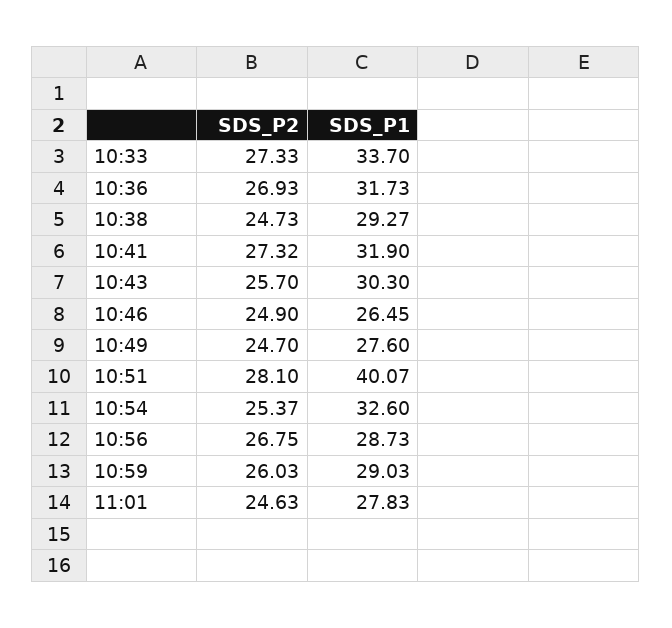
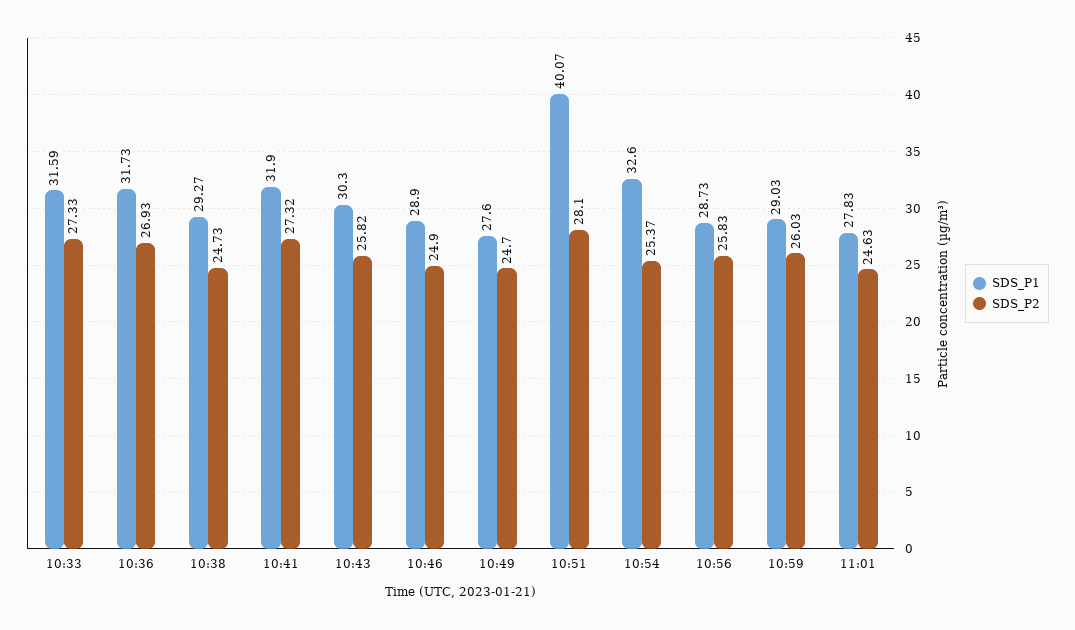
  {
    "SDS_P2": {
      "10:33": 27.33,
      "10:36": 26.93,
      "10:38": 24.73,
      "10:41": 27.32,
-     "10:43": 25.7,
+     "10:43": 25.82,
      "10:46": 24.9,
      "10:49": 24.7,
      "10:51": 28.1,
      "10:54": 25.37,
-     "10:56": 26.75,
+     "10:56": 25.83,
      "10:59": 26.03,
      "11:01": 24.63
    },
    "SDS_P1": {
-     "10:33": 33.7,
+     "10:33": 31.59,
      "10:36": 31.73,
      "10:38": 29.27,
      "10:41": 31.9,
      "10:43": 30.3,
-     "10:46": 26.45,
+     "10:46": 28.9,
      "10:49": 27.6,
      "10:51": 40.07,
      "10:54": 32.6,
      "10:56": 28.73,
      "10:59": 29.03,
      "11:01": 27.83
    }
  }

